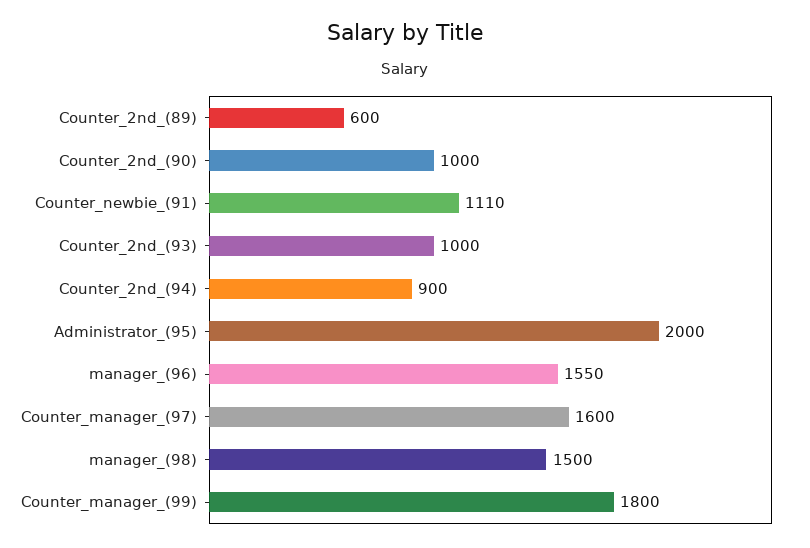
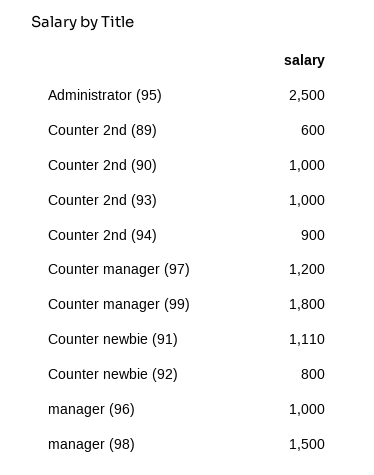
  {
    "Counter_2nd_(89)": 600,
    "Counter_2nd_(90)": 1000,
    "Counter_newbie_(91)": 1110,
    "Counter_2nd_(93)": 1000,
    "Counter_2nd_(94)": 900,
-   "Administrator_(95)": 2000,
+   "Administrator_(95)": 2500,
-   "manager_(96)": 1550,
+   "manager_(96)": 1000,
-   "Counter_manager_(97)": 1600,
+   "Counter_manager_(97)": 1200,
    "manager_(98)": 1500,
-   "Counter_manager_(99)": 1800
+   "Counter_manager_(99)": 1800,
+   "Counter newbie (92)": 800
  }

